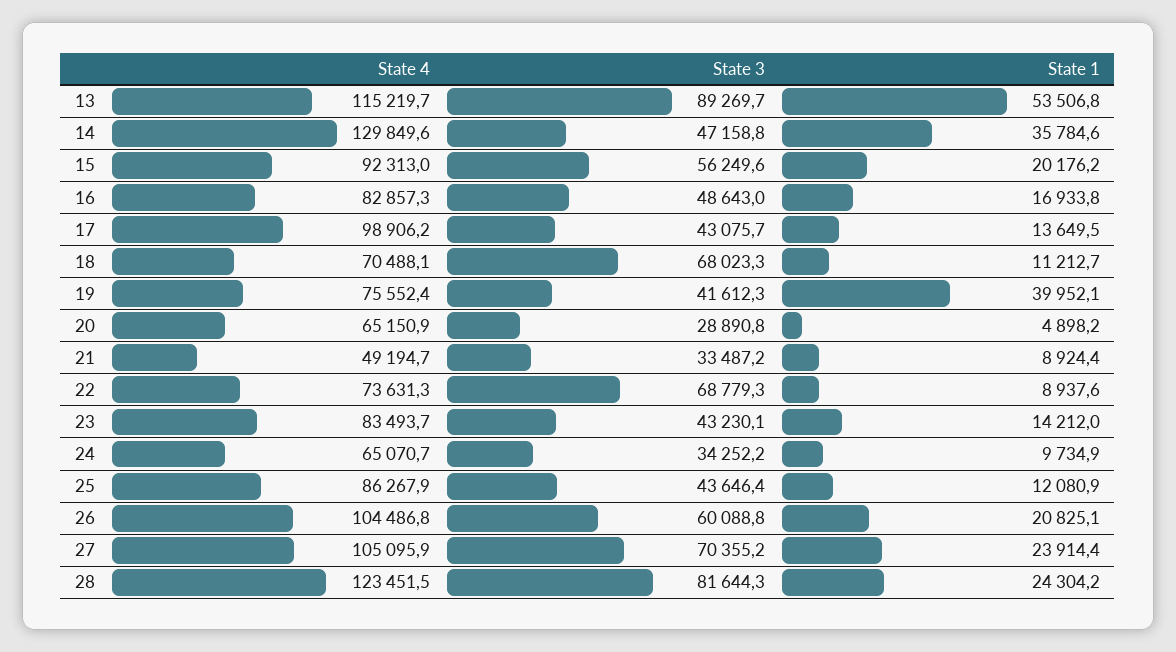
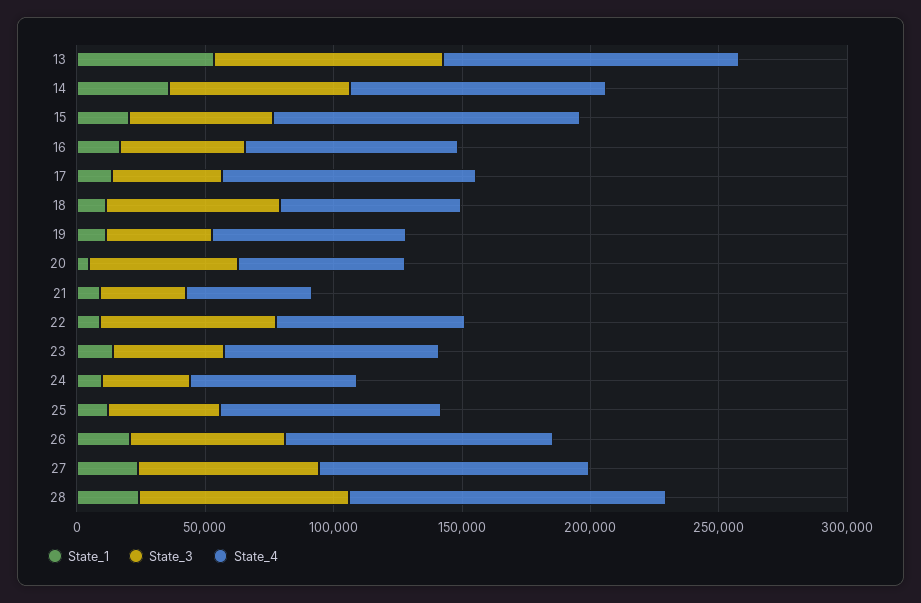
  {
    "State 4": {
      "13": 115219.7,
-     "14": 129849.6,
+     "14": 100000,
-     "15": 92313,
+     "15": 120000,
      "16": 82857.3,
      "17": 98906.2,
      "18": 70488.1,
      "19": 75552.4,
      "20": 65150.9,
      "21": 49194.7,
      "22": 73631.3,
      "23": 83493.7,
      "24": 65070.7,
      "25": 86267.9,
      "26": 104486.8,
      "27": 105095.9,
      "28": 123451.5
    },
    "State 3": {
      "13": 89269.7,
-     "14": 47158.8,
+     "14": 70000,
      "15": 56249.6,
      "16": 48643,
      "17": 43075.7,
      "18": 68023.3,
      "19": 41612.3,
-     "20": 28890.8,
+     "20": 60000,
      "21": 33487.2,
      "22": 68779.3,
      "23": 43230.1,
      "24": 34252.2,
      "25": 43646.4,
      "26": 60088.8,
      "27": 70355.2,
      "28": 81644.3
    },
    "State 1": {
      "13": 53506.8,
      "14": 35784.6,
      "15": 20176.2,
      "16": 16933.8,
      "17": 13649.5,
      "18": 11212.7,
-     "19": 39952.1,
+     "19": 10000,
      "20": 4898.2,
      "21": 8924.4,
      "22": 8937.6,
      "23": 14212,
      "24": 9734.9,
      "25": 12080.9,
      "26": 20825.1,
      "27": 23914.4,
      "28": 24304.2
    }
  }

